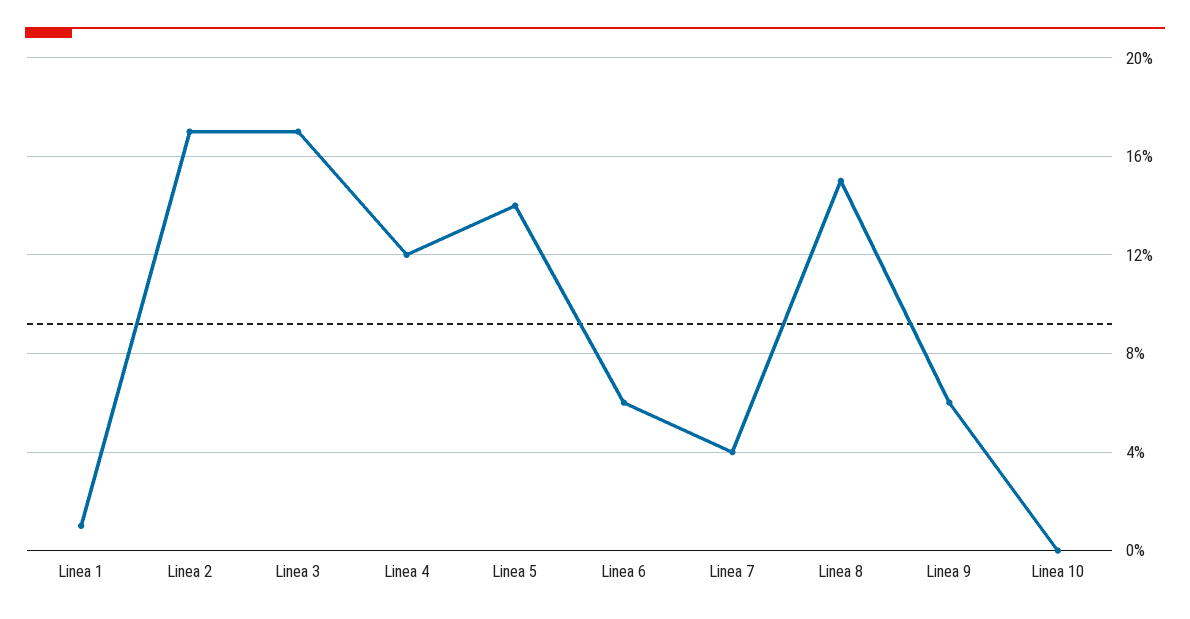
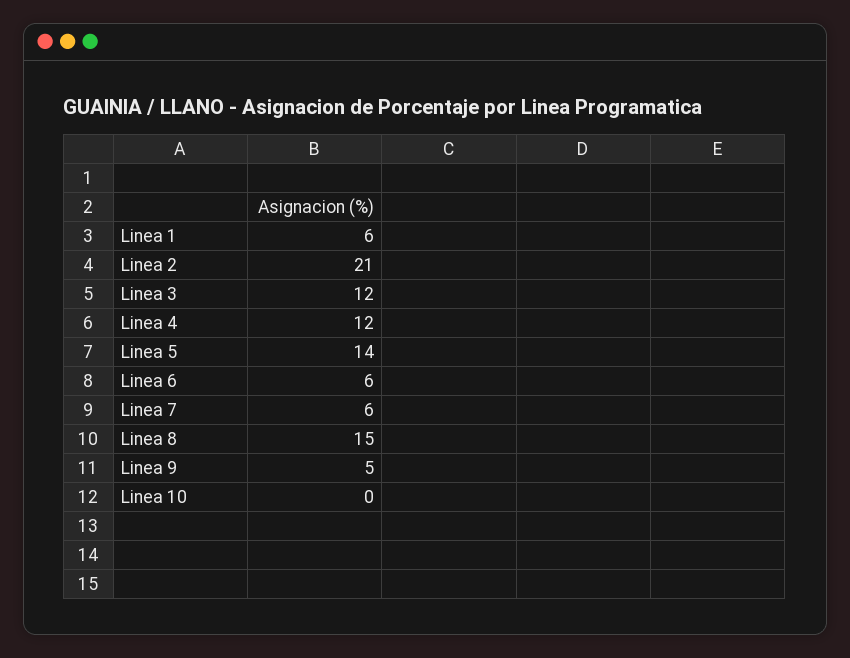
  {
-   "Linea 1": 1,
+   "Linea 1": 6,
-   "Linea 2": 17,
+   "Linea 2": 21,
-   "Linea 3": 17,
+   "Linea 3": 12,
    "Linea 4": 12,
    "Linea 5": 14,
    "Linea 6": 6,
-   "Linea 7": 4,
+   "Linea 7": 6,
    "Linea 8": 15,
-   "Linea 9": 6,
+   "Linea 9": 5,
    "Linea 10": 0
  }

